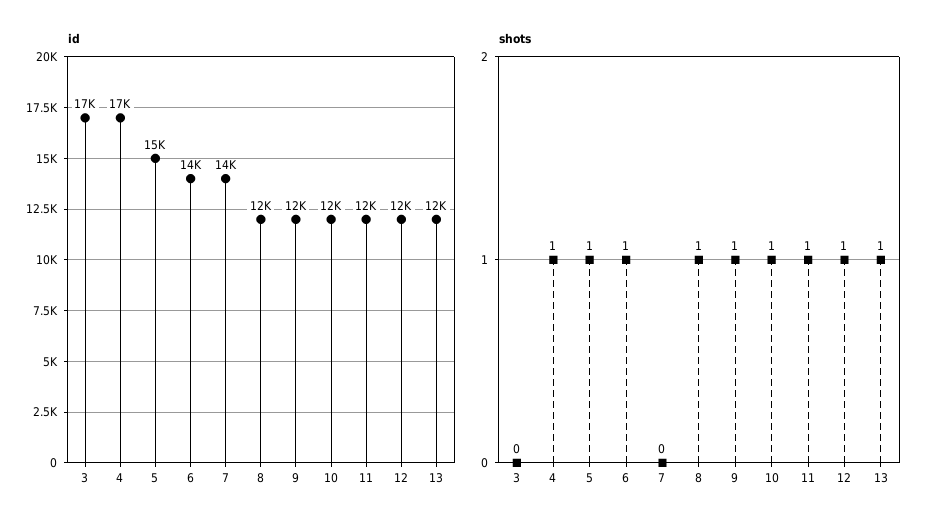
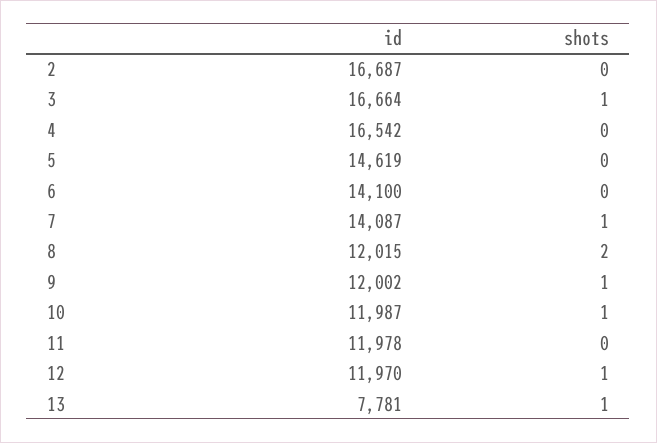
  {
    "id": {
      "3": 16664,
      "4": 16542,
      "5": 14619,
      "6": 14100,
      "7": 14087,
      "8": 12015,
      "9": 12002,
      "10": 11987,
      "11": 11978,
      "12": 11970,
-     "13": 12000
+     "13": 7781,
+     "2": 16687
    },
    "shots": {
-     "3": 0,
+     "3": 1,
-     "4": 1,
+     "4": 0,
-     "5": 1,
+     "5": 0,
-     "6": 1,
+     "6": 0,
-     "7": 0,
+     "7": 1,
-     "8": 1,
+     "8": 2,
      "9": 1,
      "10": 1,
-     "11": 1,
+     "11": 0,
      "12": 1,
-     "13": 1
+     "13": 1,
+     "2": 0
    }
  }

